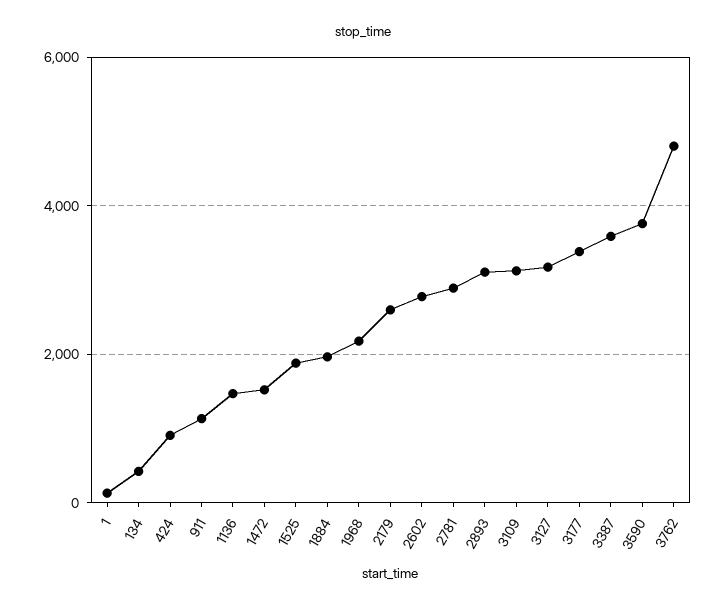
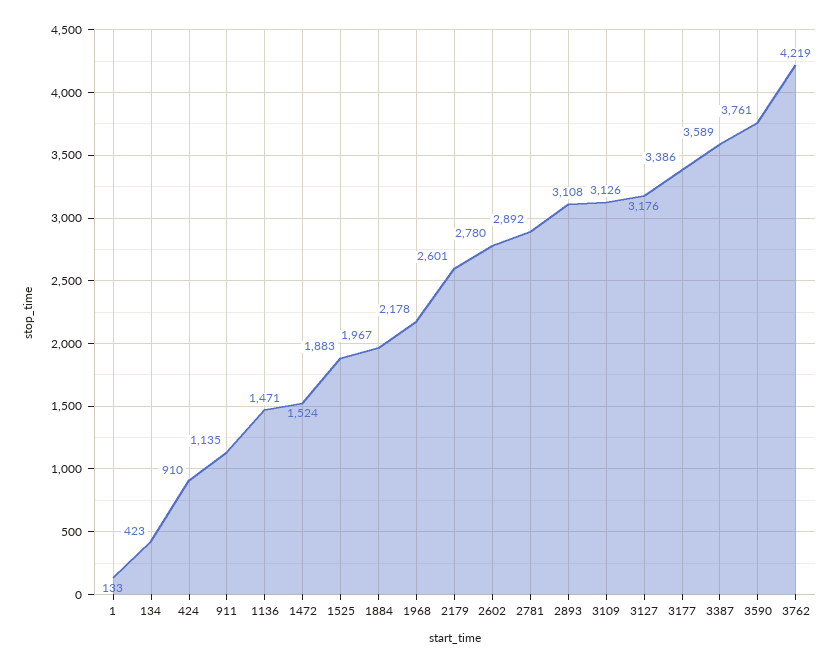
  {
    "1": 133,
    "134": 423,
    "424": 910,
    "911": 1135,
    "1136": 1471,
    "1472": 1524,
    "1525": 1883,
    "1884": 1967,
    "1968": 2178,
    "2179": 2601,
    "2602": 2780,
    "2781": 2892,
    "2893": 3108,
    "3109": 3126,
    "3127": 3176,
    "3177": 3386,
    "3387": 3589,
    "3590": 3761,
-   "3762": 4800
+   "3762": 4219
  }

